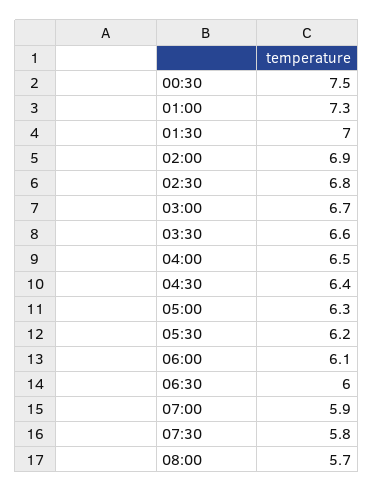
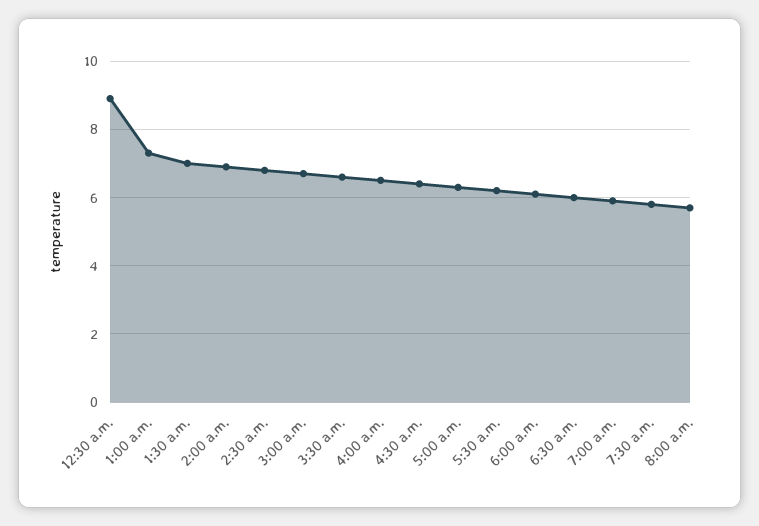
  {
-   "00:30": 7.5,
+   "00:30": 9,
    "01:00": 7.3,
    "01:30": 7,
    "02:00": 6.9,
    "02:30": 6.8,
    "03:00": 6.7,
    "03:30": 6.6,
    "04:00": 6.5,
    "04:30": 6.4,
    "05:00": 6.3,
    "05:30": 6.2,
    "06:00": 6.1,
    "06:30": 6,
    "07:00": 5.9,
    "07:30": 5.8,
    "08:00": 5.7
  }

